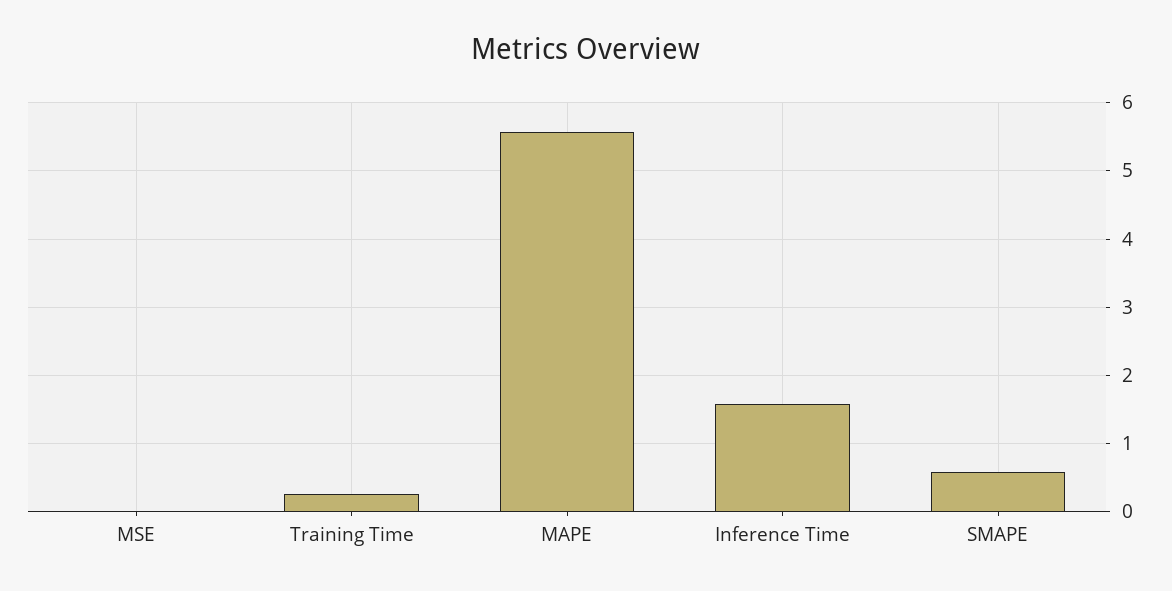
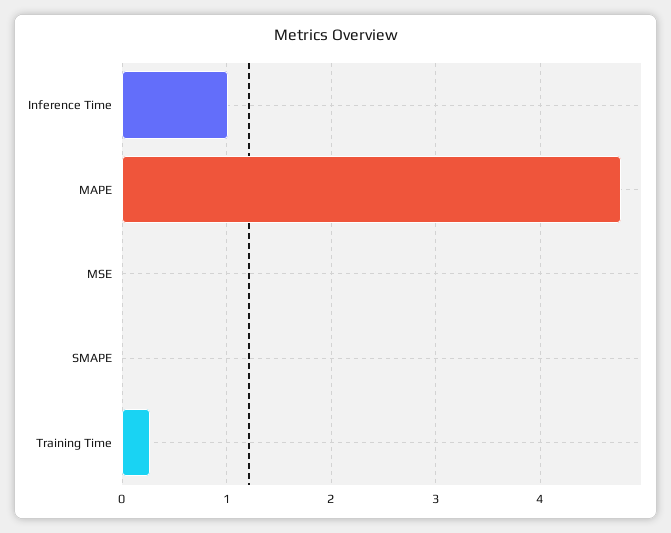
  {
    "MSE": 0,
    "Training Time": 0.3,
-   "MAPE": 5.6,
+   "MAPE": 4.8,
-   "Inference Time": 1.6,
+   "Inference Time": 1,
-   "SMAPE": 0.6
+   "SMAPE": 0
  }

